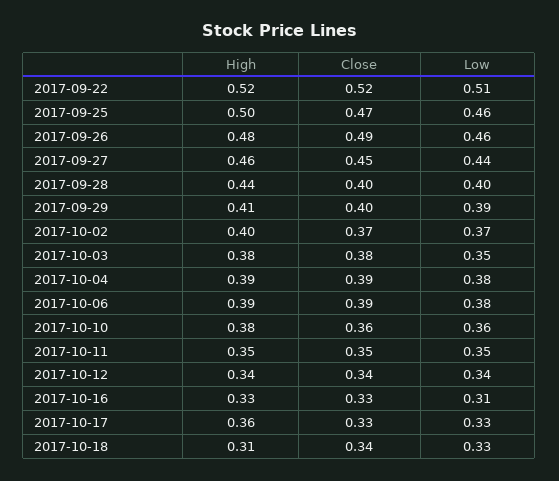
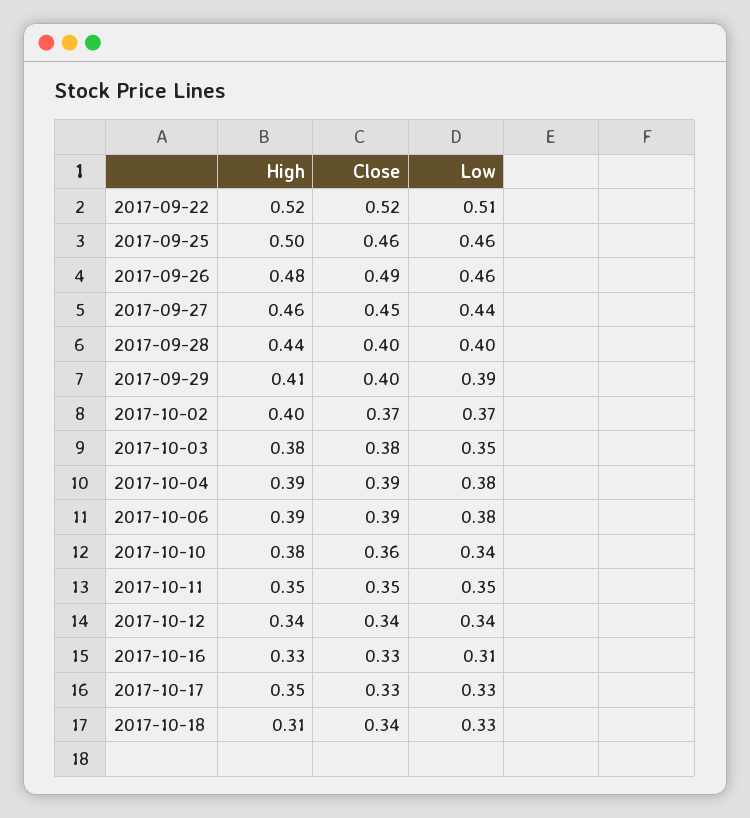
  {
    "High": {
      "2017-09-22": 0.52,
      "2017-09-25": 0.5,
      "2017-09-26": 0.48,
      "2017-09-27": 0.46,
      "2017-09-28": 0.44,
      "2017-09-29": 0.41,
      "2017-10-02": 0.4,
      "2017-10-03": 0.38,
      "2017-10-04": 0.39,
      "2017-10-06": 0.39,
      "2017-10-10": 0.38,
      "2017-10-11": 0.35,
      "2017-10-12": 0.34,
      "2017-10-16": 0.33,
-     "2017-10-17": 0.36,
+     "2017-10-17": 0.35,
      "2017-10-18": 0.31
    },
    "Close": {
      "2017-09-22": 0.52,
-     "2017-09-25": 0.47,
+     "2017-09-25": 0.46,
      "2017-09-26": 0.49,
      "2017-09-27": 0.45,
      "2017-09-28": 0.4,
      "2017-09-29": 0.4,
      "2017-10-02": 0.37,
      "2017-10-03": 0.38,
      "2017-10-04": 0.39,
      "2017-10-06": 0.39,
      "2017-10-10": 0.36,
      "2017-10-11": 0.35,
      "2017-10-12": 0.34,
      "2017-10-16": 0.33,
      "2017-10-17": 0.33,
      "2017-10-18": 0.34
    },
    "Low": {
      "2017-09-22": 0.51,
      "2017-09-25": 0.46,
      "2017-09-26": 0.46,
      "2017-09-27": 0.44,
      "2017-09-28": 0.4,
      "2017-09-29": 0.39,
      "2017-10-02": 0.37,
      "2017-10-03": 0.35,
      "2017-10-04": 0.38,
      "2017-10-06": 0.38,
-     "2017-10-10": 0.36,
+     "2017-10-10": 0.34,
      "2017-10-11": 0.35,
      "2017-10-12": 0.34,
      "2017-10-16": 0.31,
      "2017-10-17": 0.33,
      "2017-10-18": 0.33
    }
  }

